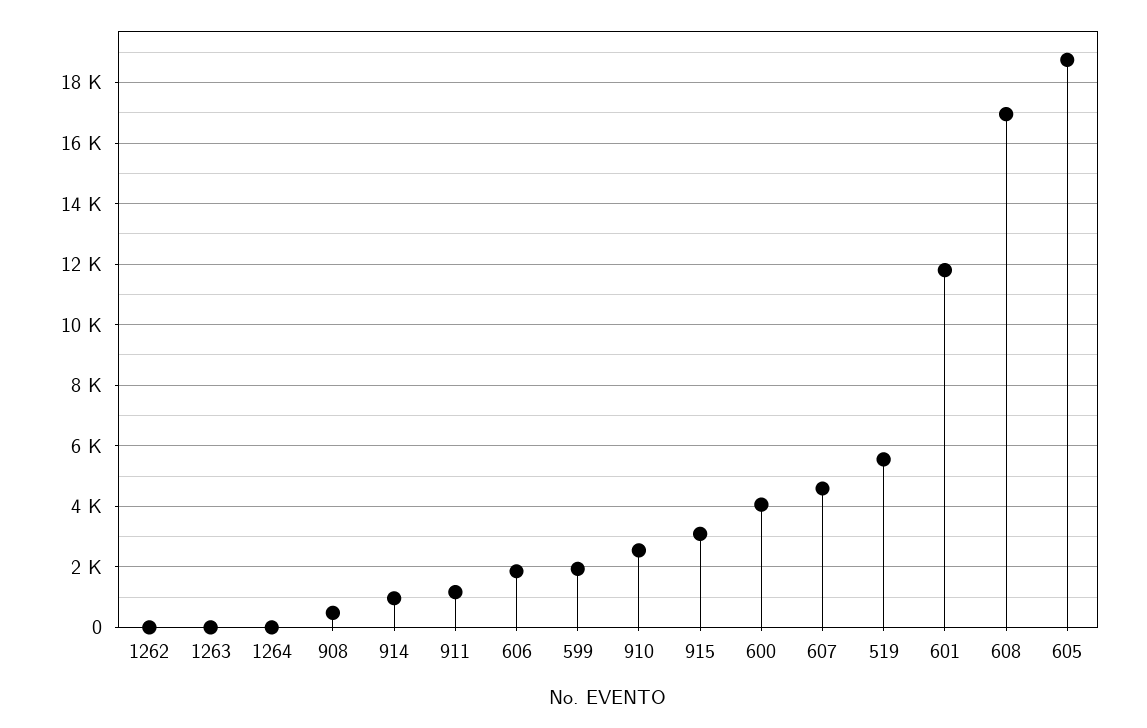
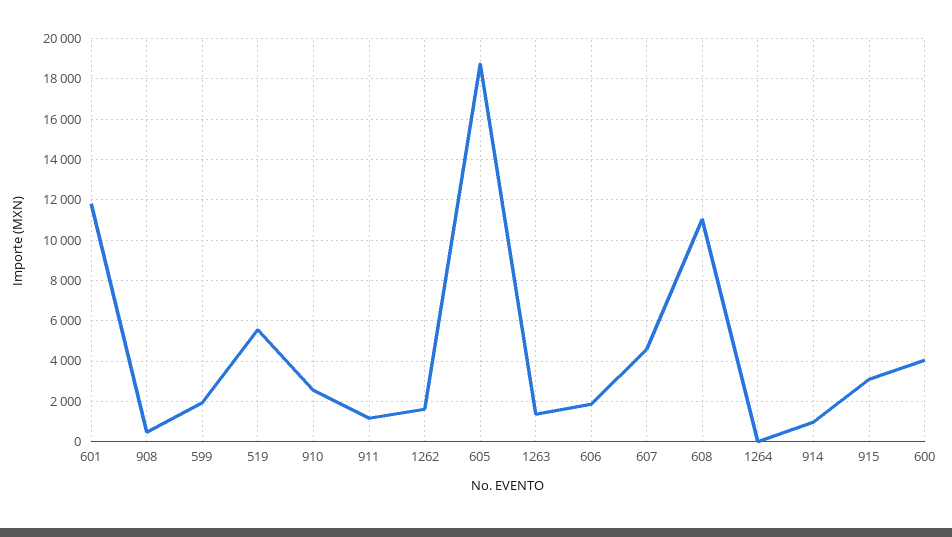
  {
-   "1262": 0,
+   "1262": 1500,
-   "1263": 0,
+   "1263": 1500,
    "1264": 0,
    "908": 400,
    "914": 1000,
    "911": 1200,
    "606": 1800,
    "599": 2000,
    "910": 2600,
    "915": 3000,
    "600": 4000,
    "607": 4600,
    "519": 5600,
    "601": 11800,
-   "608": 17000,
+   "608": 11000,
    "605": 18800
  }

